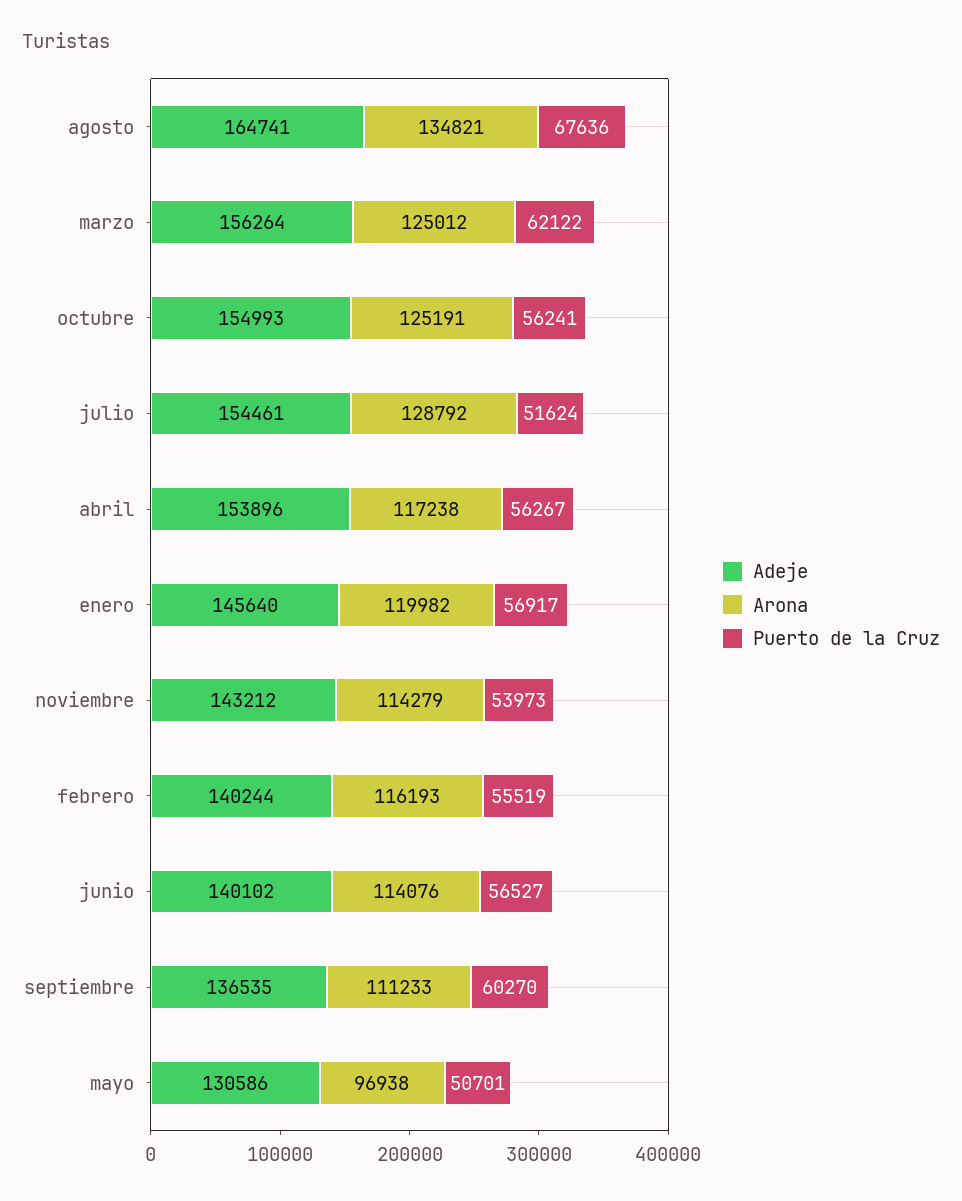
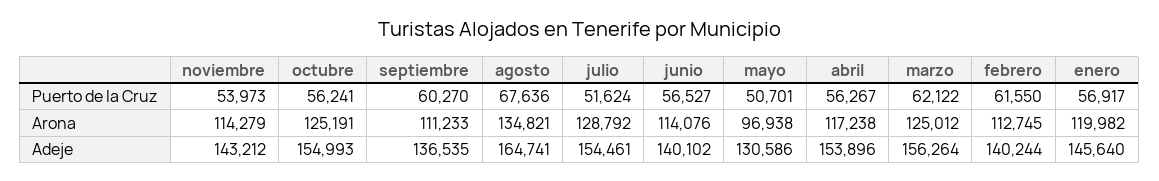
  {
    "Adeje": {
      "agosto": 164741,
      "marzo": 156264,
      "octubre": 154993,
      "julio": 154461,
      "abril": 153896,
      "enero": 145640,
      "noviembre": 143212,
      "febrero": 140244,
      "junio": 140102,
      "septiembre": 136535,
      "mayo": 130586
    },
    "Arona": {
      "agosto": 134821,
      "marzo": 125012,
      "octubre": 125191,
      "julio": 128792,
      "abril": 117238,
      "enero": 119982,
      "noviembre": 114279,
-     "febrero": 116193,
+     "febrero": 112745,
      "junio": 114076,
      "septiembre": 111233,
      "mayo": 96938
    },
    "Puerto de la Cruz": {
      "agosto": 67636,
      "marzo": 62122,
      "octubre": 56241,
      "julio": 51624,
      "abril": 56267,
      "enero": 56917,
      "noviembre": 53973,
-     "febrero": 55519,
+     "febrero": 61550,
      "junio": 56527,
      "septiembre": 60270,
      "mayo": 50701
    }
  }

